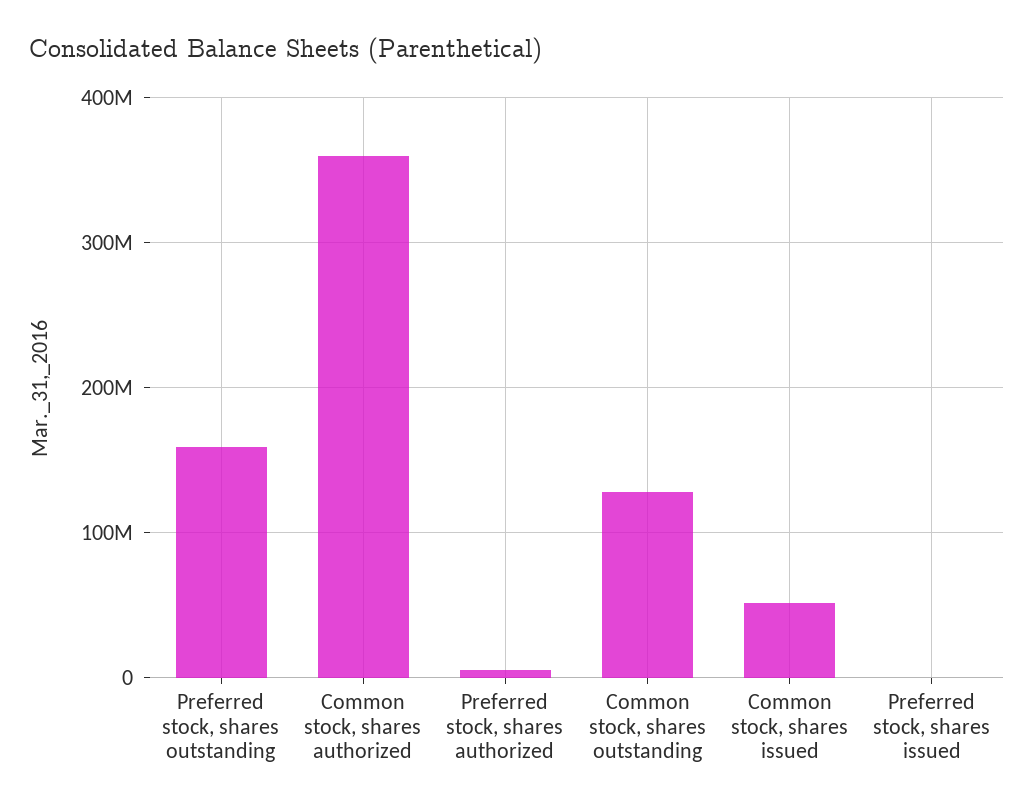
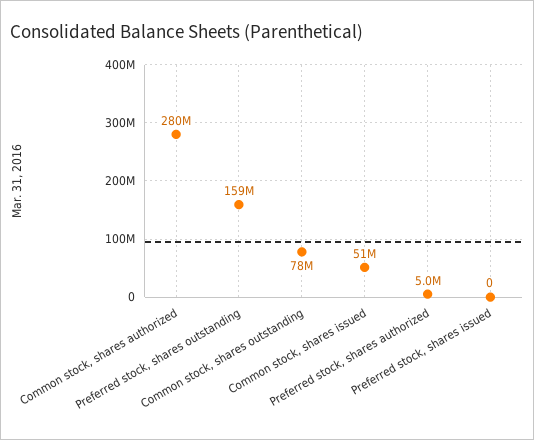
  {
    "Preferred stock, shares outstanding": 159000000,
-   "Common stock, shares authorized": 360000000,
+   "Common stock, shares authorized": 280000000,
    "Preferred stock, shares authorized": 5000000,
-   "Common stock, shares outstanding": 130000000,
+   "Common stock, shares outstanding": 78000000,
    "Common stock, shares issued": 51000000,
    "Preferred stock, shares issued": 0
  }

